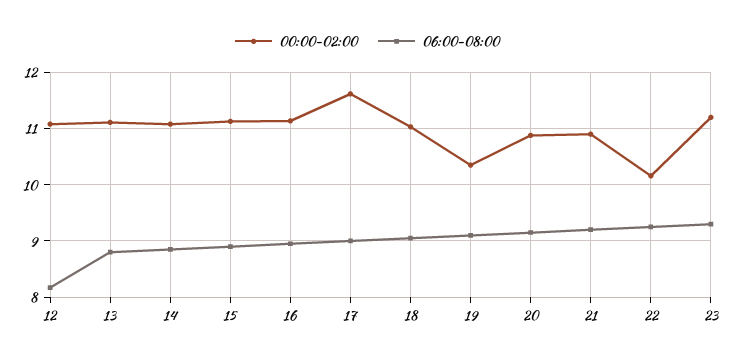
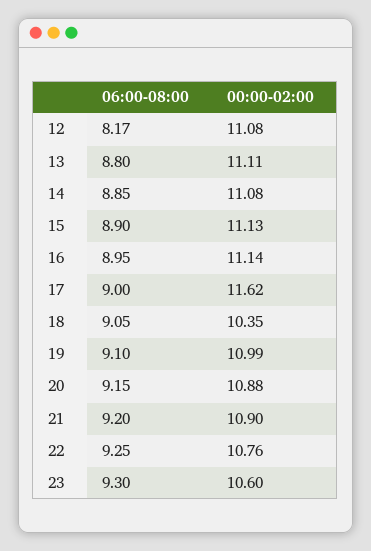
  {
    "00:00-02:00": {
      "12": 11.08,
      "13": 11.11,
      "14": 11.08,
      "15": 11.13,
      "16": 11.14,
      "17": 11.62,
-     "18": 11,
+     "18": 10.35,
-     "19": 10.4,
+     "19": 10.99,
      "20": 10.88,
      "21": 10.9,
-     "22": 10.2,
+     "22": 10.76,
-     "23": 11.2
+     "23": 10.6
    },
    "06:00-08:00": {
      "12": 8.17,
      "13": 8.8,
      "14": 8.85,
      "15": 8.9,
      "16": 8.95,
      "17": 9,
      "18": 9.05,
      "19": 9.1,
      "20": 9.15,
      "21": 9.2,
      "22": 9.25,
      "23": 9.3
    }
  }

